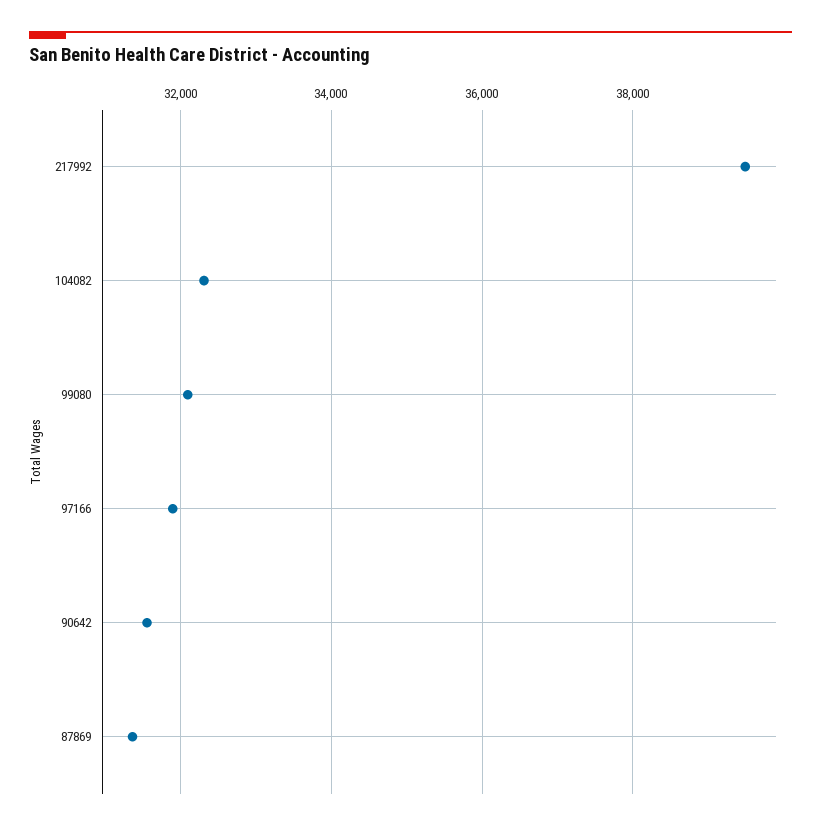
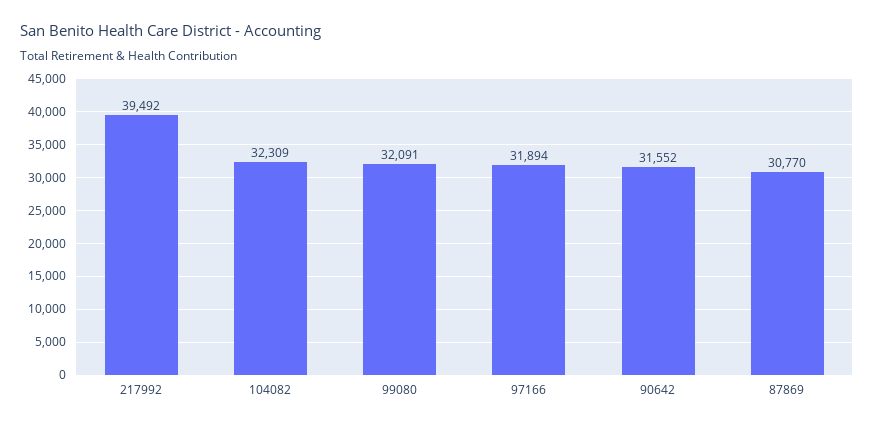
  {
    "217992": 39492,
    "104082": 32309,
    "99080": 32091,
    "97166": 31894,
    "90642": 31552,
-   "87869": 31400
+   "87869": 30770
  }

